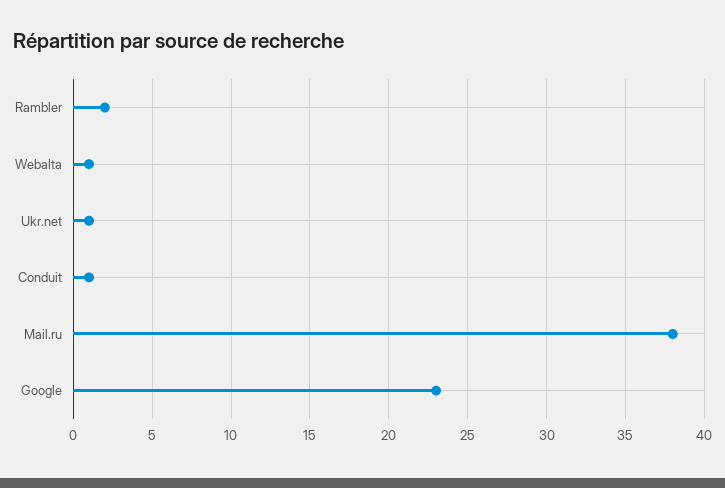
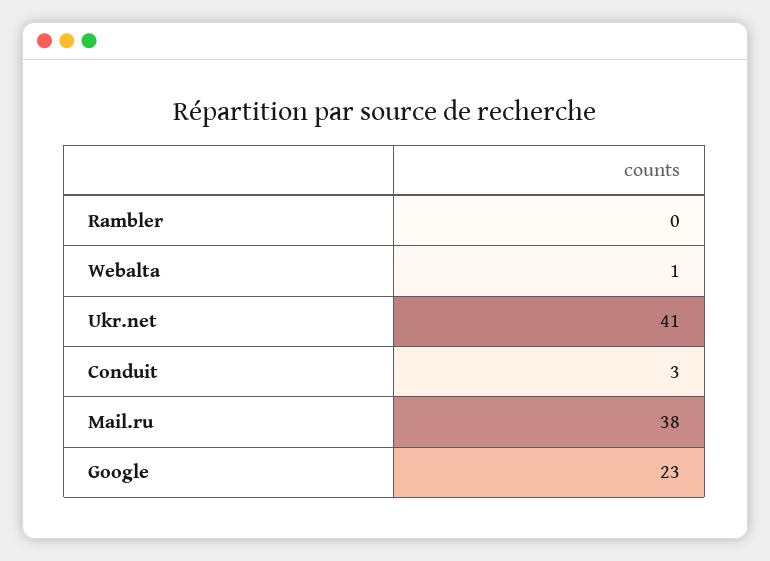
  {
-   "Rambler": 2,
+   "Rambler": 0,
    "Webalta": 1,
-   "Ukr.net": 1,
+   "Ukr.net": 41,
-   "Conduit": 1,
+   "Conduit": 3,
    "Mail.ru": 38,
    "Google": 23
  }

